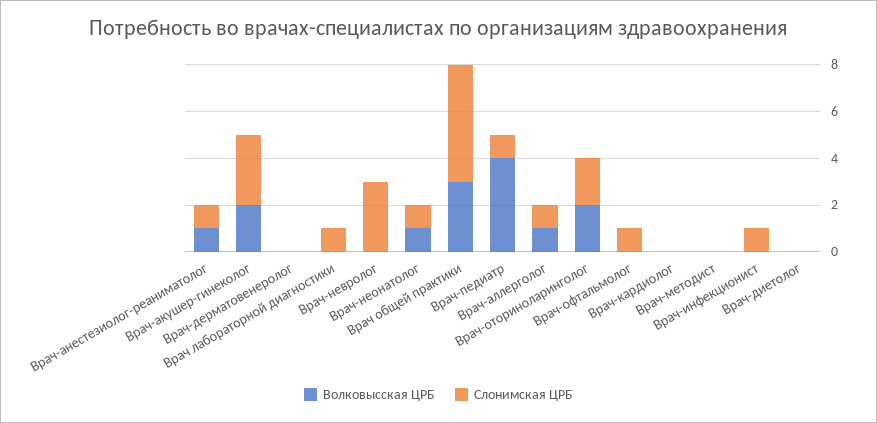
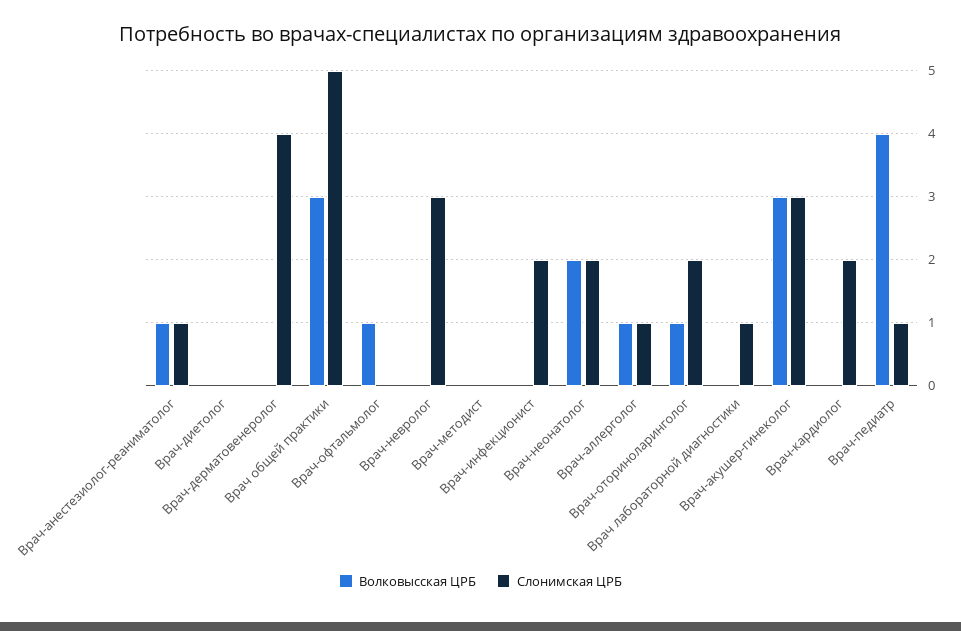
  {
    "Волковысская ЦРБ": {
      "Врач-анестезиолог-реаниматолог": 1,
-     "Врач-акушер-гинеколог": 2,
+     "Врач-акушер-гинеколог": 3,
      "Врач-дерматовенеролог": 0,
      "Врач лабораторной диагностики": 0,
      "Врач-невролог": 0,
-     "Врач-неонатолог": 1,
+     "Врач-неонатолог": 2,
      "Врач общей практики": 3,
      "Врач-педиатр": 4,
      "Врач-аллерголог": 1,
-     "Врач-оториноларинголог": 2,
+     "Врач-оториноларинголог": 1,
-     "Врач-офтальмолог": 0,
+     "Врач-офтальмолог": 1,
      "Врач-кардиолог": 0,
      "Врач-методист": 0,
      "Врач-инфекционист": 0,
      "Врач-диетолог": 0
    },
    "Слонимская ЦРБ": {
      "Врач-анестезиолог-реаниматолог": 1,
      "Врач-акушер-гинеколог": 3,
-     "Врач-дерматовенеролог": 0,
+     "Врач-дерматовенеролог": 4,
      "Врач лабораторной диагностики": 1,
      "Врач-невролог": 3,
-     "Врач-неонатолог": 1,
+     "Врач-неонатолог": 2,
      "Врач общей практики": 5,
      "Врач-педиатр": 1,
      "Врач-аллерголог": 1,
      "Врач-оториноларинголог": 2,
-     "Врач-офтальмолог": 1,
+     "Врач-офтальмолог": 0,
-     "Врач-кардиолог": 0,
+     "Врач-кардиолог": 2,
      "Врач-методист": 0,
-     "Врач-инфекционист": 1,
+     "Врач-инфекционист": 2,
      "Врач-диетолог": 0
    }
  }

